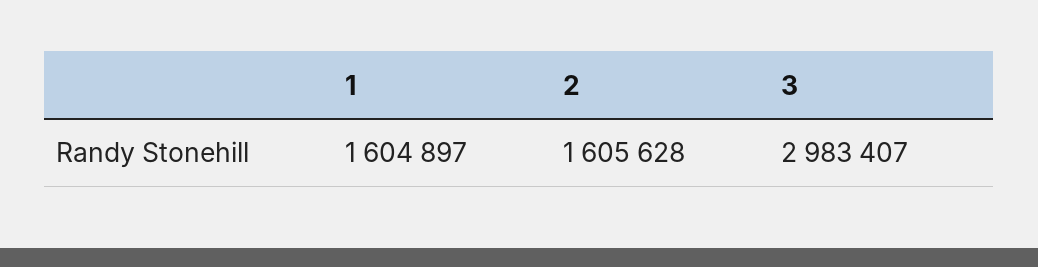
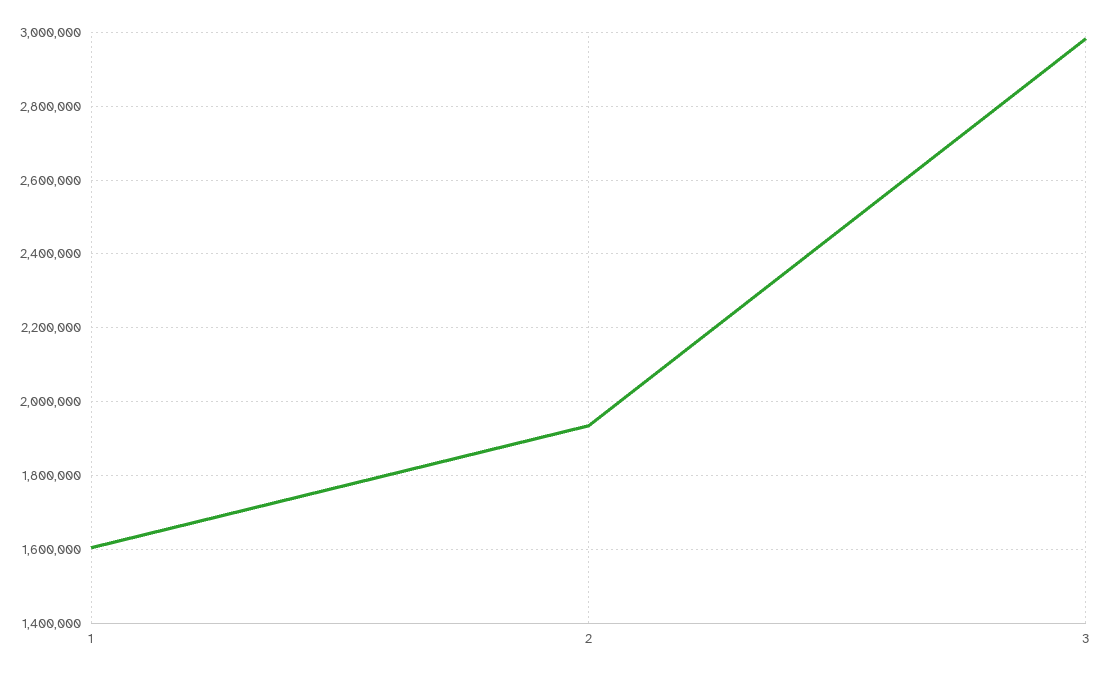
  {
    "1": 1604897,
-   "2": 1605628,
+   "2": 1940000,
    "3": 2983407
  }

